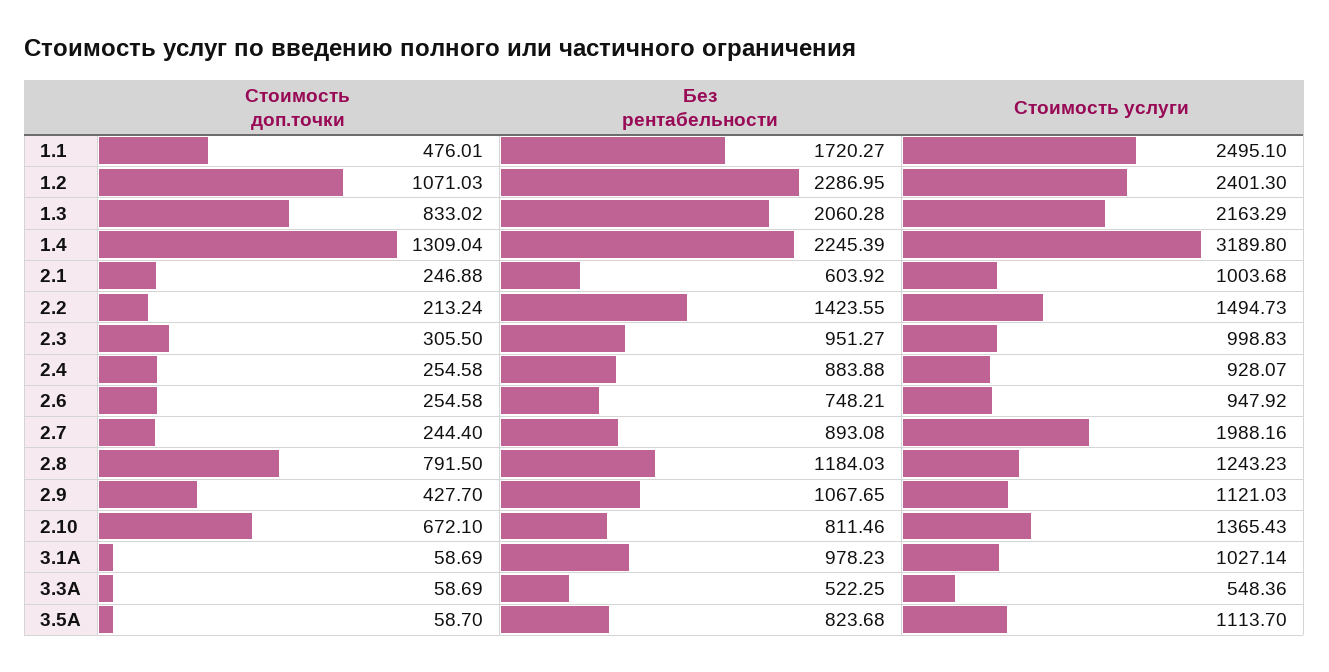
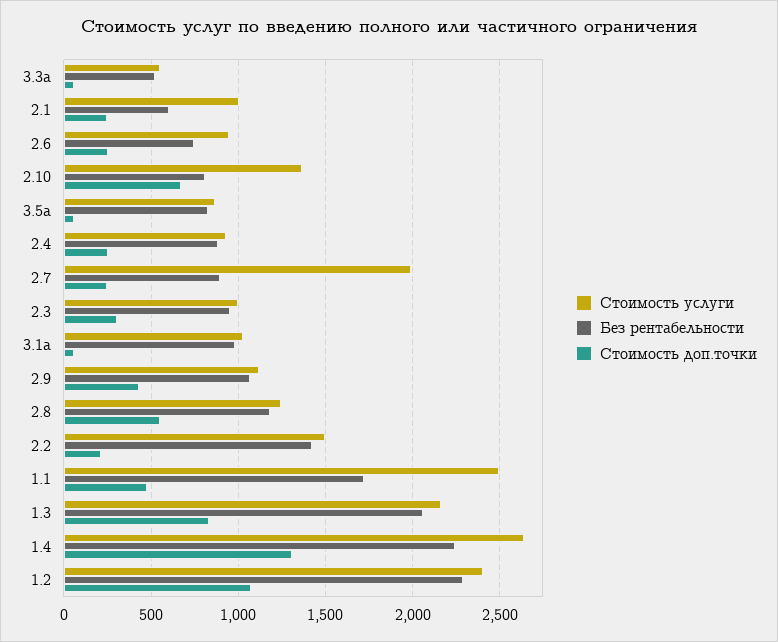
  {
    "Стоимость доп.точки": {
      "1.1": 476.01,
      "1.2": 1071.03,
      "1.3": 833.02,
      "1.4": 1309.04,
      "2.1": 246.88,
      "2.2": 213.24,
      "2.3": 305.5,
      "2.4": 254.58,
      "2.6": 254.58,
      "2.7": 244.4,
-     "2.8": 791.5,
+     "2.8": 550,
      "2.9": 427.7,
      "2.10": 672.1,
      "3.1A": 58.69,
      "3.3A": 58.69,
      "3.5A": 58.7
    },
    "Без рентабельности": {
      "1.1": 1720.27,
      "1.2": 2286.95,
      "1.3": 2060.28,
      "1.4": 2245.39,
      "2.1": 603.92,
      "2.2": 1423.55,
      "2.3": 951.27,
      "2.4": 883.88,
      "2.6": 748.21,
      "2.7": 893.08,
      "2.8": 1184.03,
      "2.9": 1067.65,
      "2.10": 811.46,
      "3.1A": 978.23,
      "3.3A": 522.25,
      "3.5A": 823.68
    },
    "Стоимость услуги": {
      "1.1": 2495.1,
      "1.2": 2401.3,
      "1.3": 2163.29,
-     "1.4": 3189.8,
+     "1.4": 2650,
      "2.1": 1003.68,
      "2.2": 1494.73,
      "2.3": 998.83,
      "2.4": 928.07,
      "2.6": 947.92,
      "2.7": 1988.16,
      "2.8": 1243.23,
      "2.9": 1121.03,
      "2.10": 1365.43,
      "3.1A": 1027.14,
      "3.3A": 548.36,
-     "3.5A": 1113.7
+     "3.5A": 850
    }
  }

